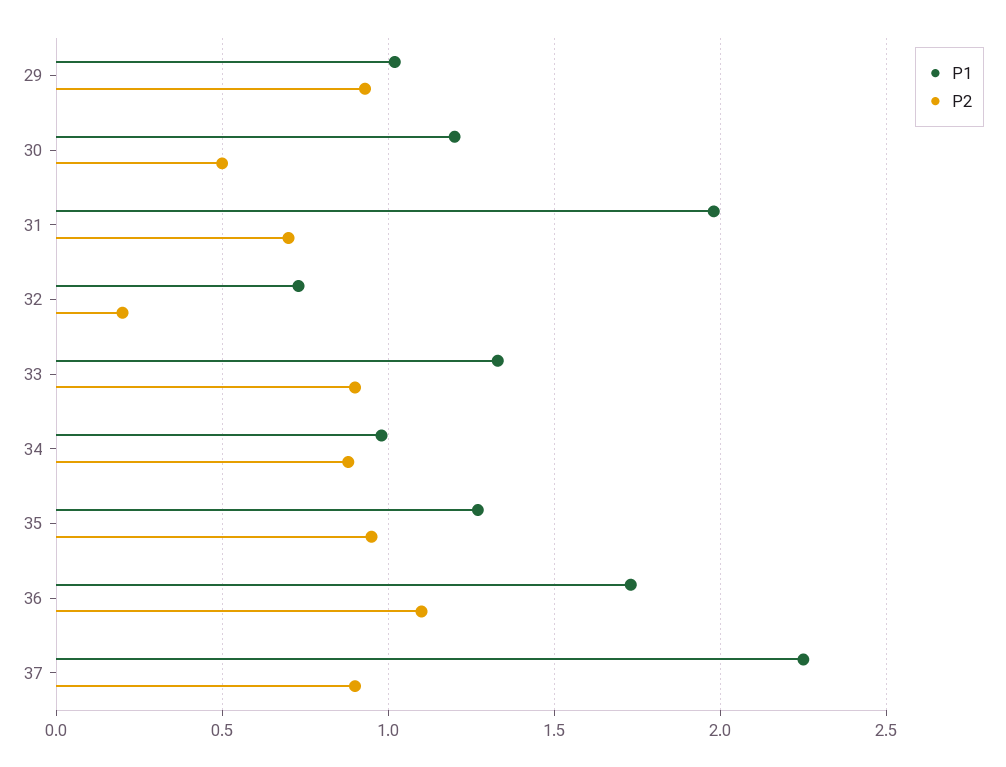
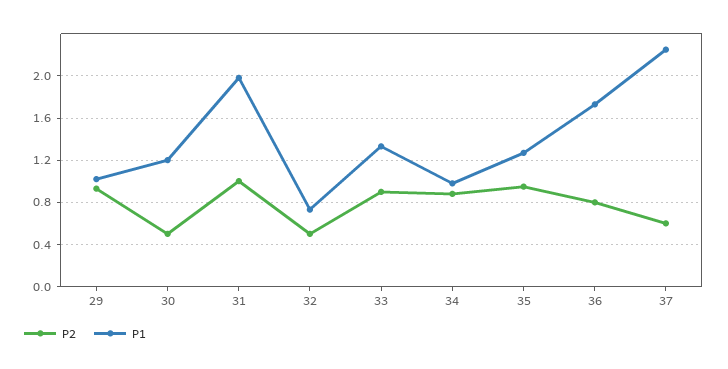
  {
    "P1": {
      "29": 1,
      "30": 1.2,
      "31": 2,
      "32": 0.75,
      "33": 1.35,
      "34": 1,
      "35": 1.25,
      "36": 1.75,
      "37": 2.25
    },
    "P2": {
      "29": 0.95,
      "30": 0.5,
-     "31": 0.7,
+     "31": 1,
-     "32": 0.2,
+     "32": 0.5,
      "33": 0.9,
      "34": 0.9,
      "35": 0.95,
-     "36": 1.1,
+     "36": 0.8,
-     "37": 0.9
+     "37": 0.6
    }
  }

